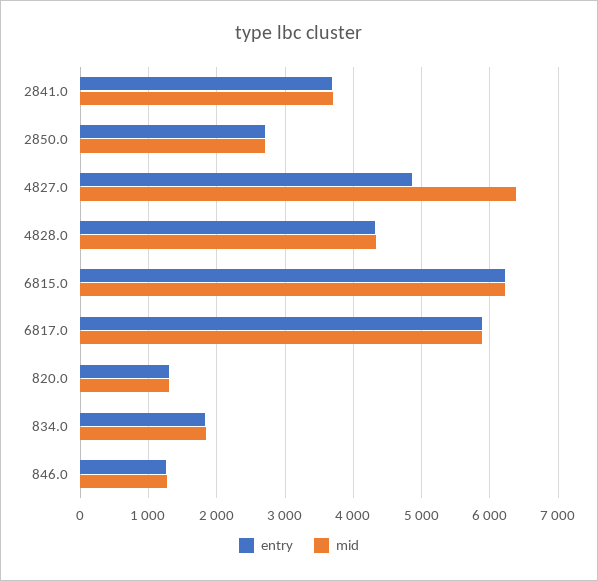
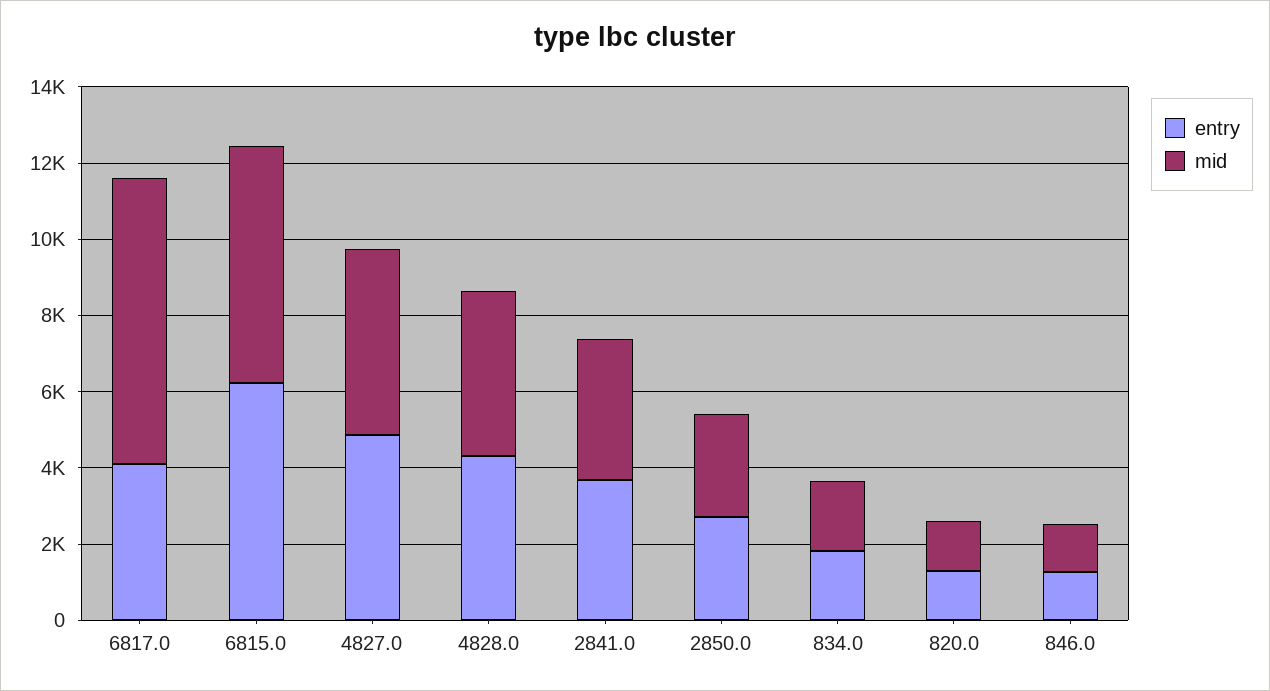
  {
    "entry": {
      "2841.0": 3700,
      "2850.0": 2700,
      "4827.0": 4900,
      "4828.0": 4300,
      "6815.0": 6200,
-     "6817.0": 5900,
+     "6817.0": 4000,
      "820.0": 1300,
      "834.0": 1800,
      "846.0": 1300
    },
    "mid": {
      "2841.0": 3700,
      "2850.0": 2700,
-     "4827.0": 6400,
+     "4827.0": 5000,
      "4828.0": 4300,
      "6815.0": 6200,
-     "6817.0": 5900,
+     "6817.0": 7500,
      "820.0": 1300,
      "834.0": 1800,
      "846.0": 1300
    }
  }

